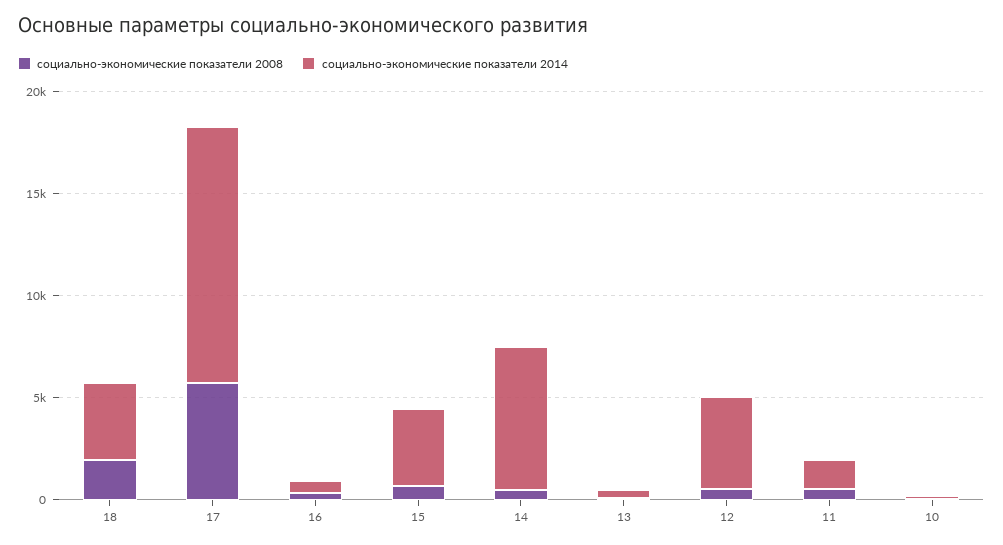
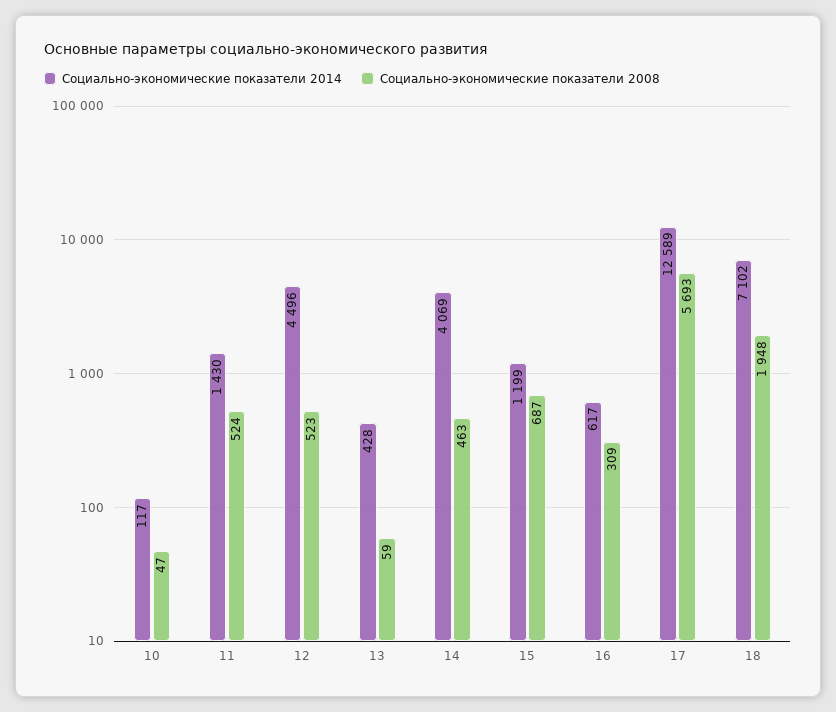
  {
    "социально-экономические показатели 2008": {
      "18": 1948,
      "17": 5693,
      "16": 309,
      "15": 687,
      "14": 463,
      "13": 59,
      "12": 523,
      "11": 524,
      "10": 47
    },
    "социально-экономические показатели 2014": {
-     "18": 4000,
+     "18": 7102,
      "17": 12589,
      "16": 617,
-     "15": 4000,
+     "15": 1199,
-     "14": 7000,
+     "14": 4069,
      "13": 428,
      "12": 4496,
      "11": 1430,
      "10": 117
    }
  }

